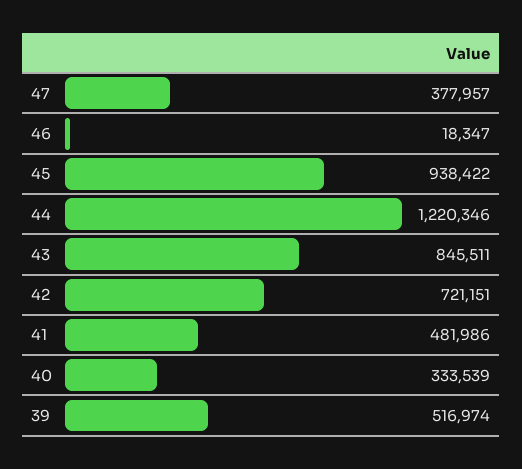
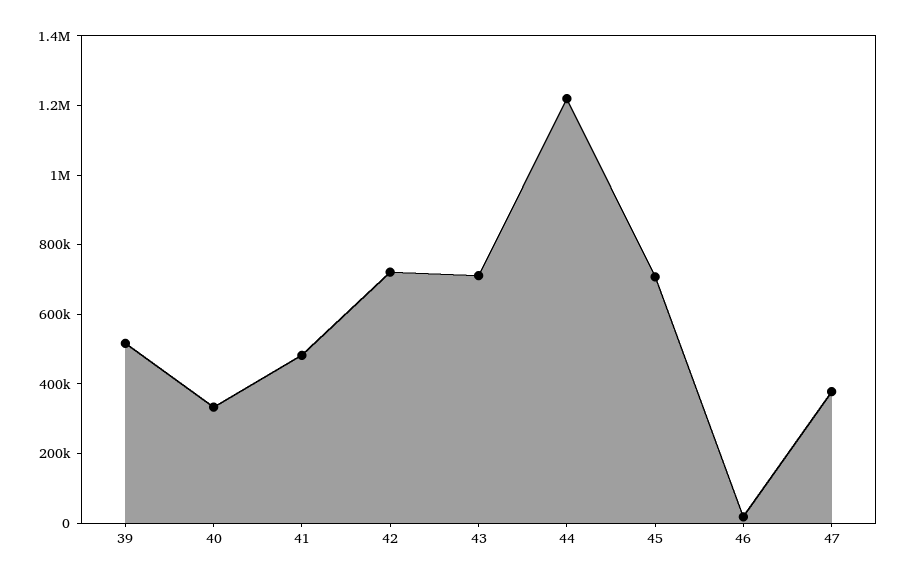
  {
    "47": 377957,
    "46": 18347,
-   "45": 938422,
+   "45": 700000,
    "44": 1220346,
-   "43": 845511,
+   "43": 700000,
    "42": 721151,
    "41": 481986,
    "40": 333539,
    "39": 516974
  }

